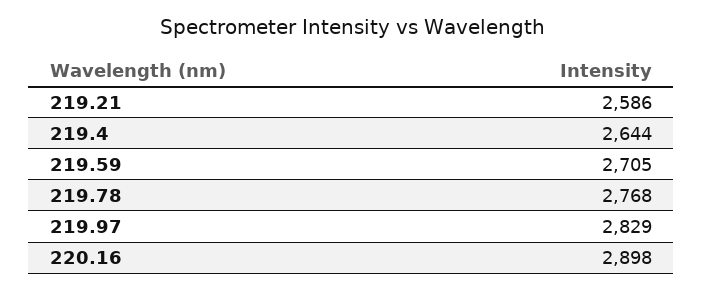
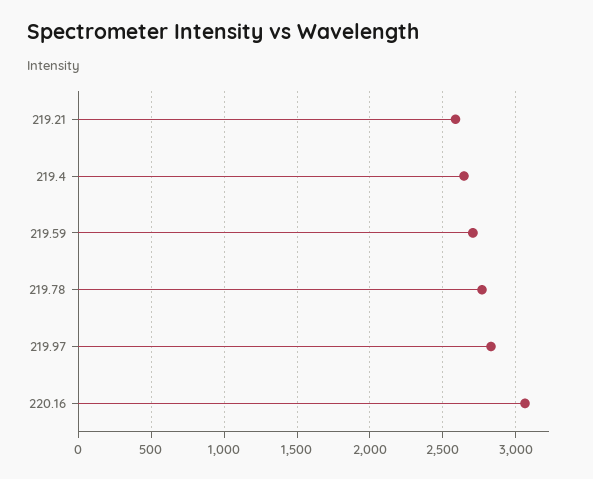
  {
    "219.21": 2586,
    "219.4": 2644,
    "219.59": 2705,
    "219.78": 2768,
    "219.97": 2829,
-   "220.16": 2898
+   "220.16": 3050
  }

